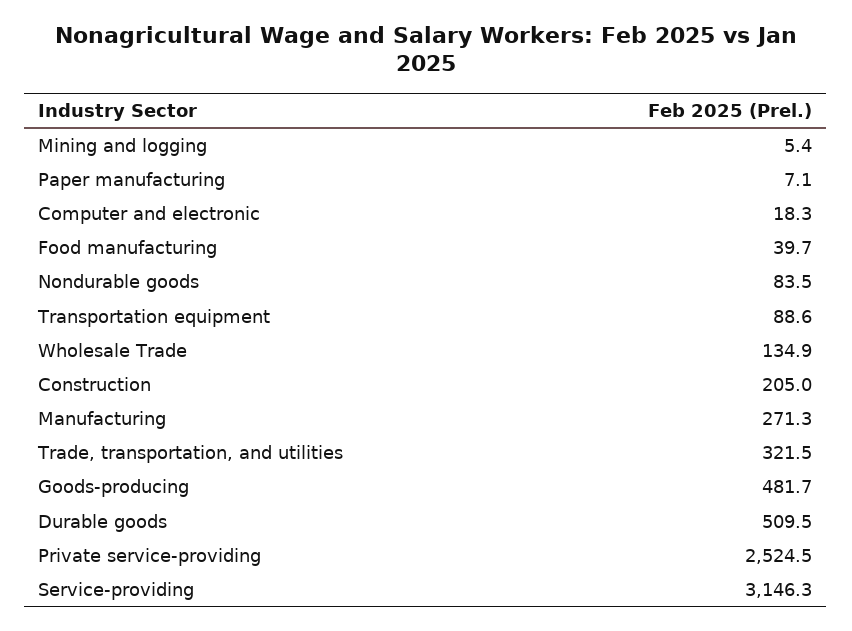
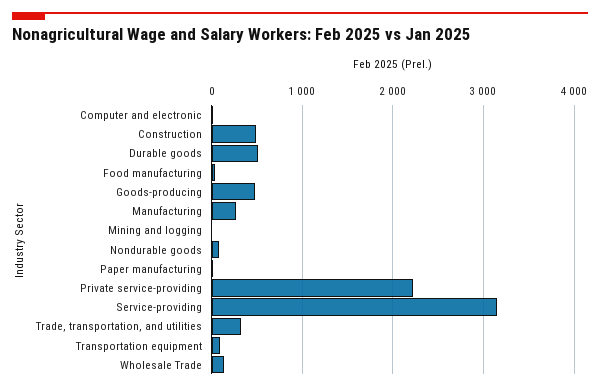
  {
    "Mining and logging": 5.4,
    "Paper manufacturing": 7.1,
    "Computer and electronic": 18.3,
    "Food manufacturing": 39.7,
    "Nondurable goods": 83.5,
    "Transportation equipment": 88.6,
    "Wholesale Trade": 134.9,
-   "Construction": 205,
+   "Construction": 500,
    "Manufacturing": 271.3,
    "Trade, transportation, and utilities": 321.5,
    "Goods-producing": 481.7,
    "Durable goods": 509.5,
-   "Private service-providing": 2524.5,
+   "Private service-providing": 2200,
    "Service-providing": 3146.3
  }

